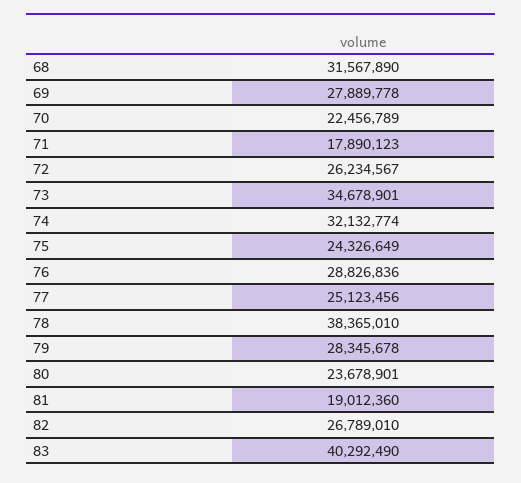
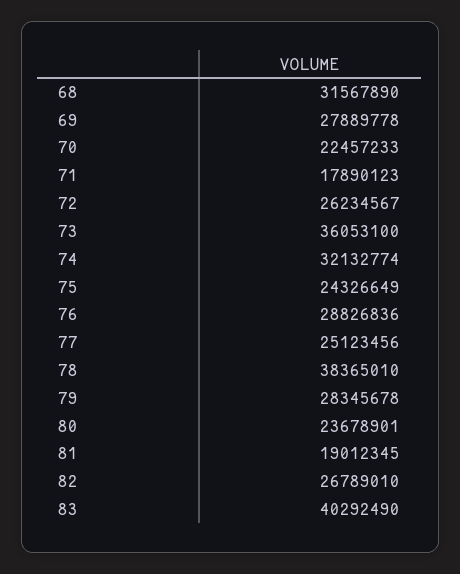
  {
    "68": 31567890,
    "69": 27889778,
-   "70": 22456789,
+   "70": 22457233,
    "71": 17890123,
    "72": 26234567,
-   "73": 34678901,
+   "73": 36053100,
    "74": 32132774,
    "75": 24326649,
    "76": 28826836,
    "77": 25123456,
    "78": 38365010,
    "79": 28345678,
    "80": 23678901,
-   "81": 19012360,
+   "81": 19012345,
    "82": 26789010,
    "83": 40292490
  }

